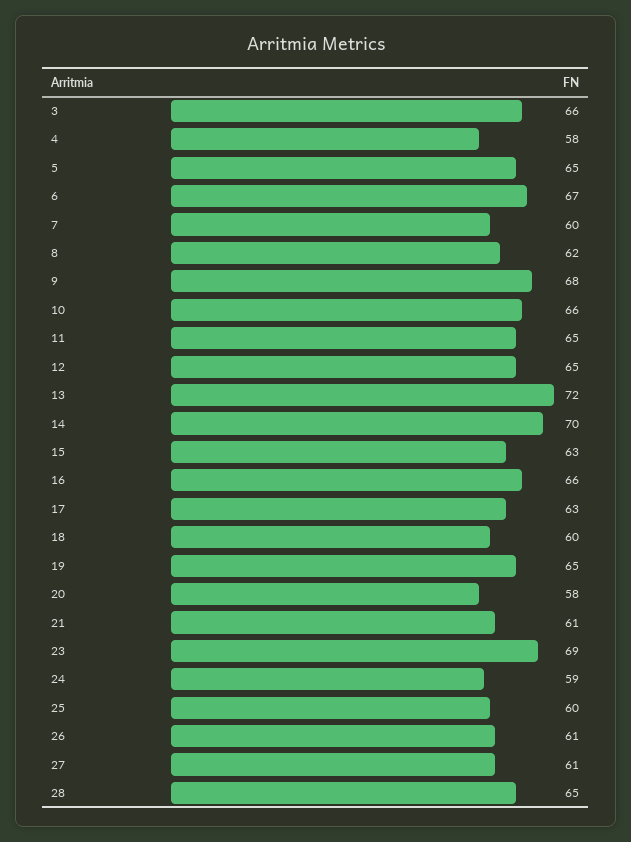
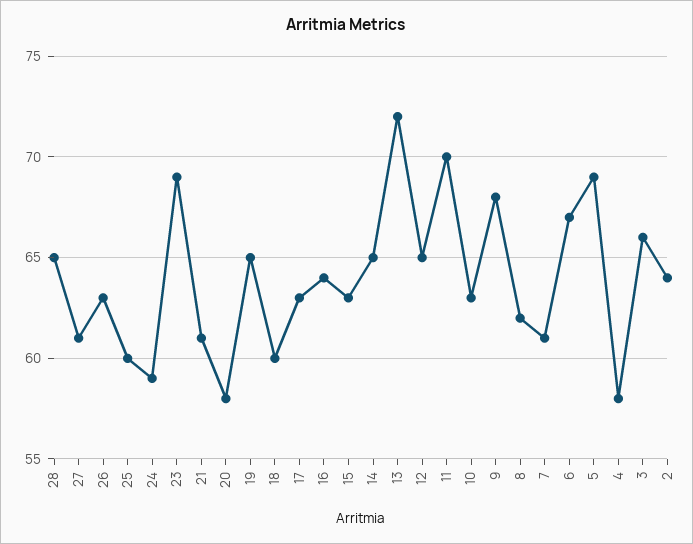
  {
    "3": 66,
    "4": 58,
-   "5": 65,
+   "5": 69,
    "6": 67,
-   "7": 60,
+   "7": 61,
    "8": 62,
    "9": 68,
-   "10": 66,
+   "10": 63,
-   "11": 65,
+   "11": 70,
    "12": 65,
    "13": 72,
-   "14": 70,
+   "14": 65,
    "15": 63,
-   "16": 66,
+   "16": 64,
    "17": 63,
    "18": 60,
    "19": 65,
    "20": 58,
    "21": 61,
    "23": 69,
    "24": 59,
    "25": 60,
-   "26": 61,
+   "26": 63,
    "27": 61,
-   "28": 65
+   "28": 65,
+   "2": 64
  }

